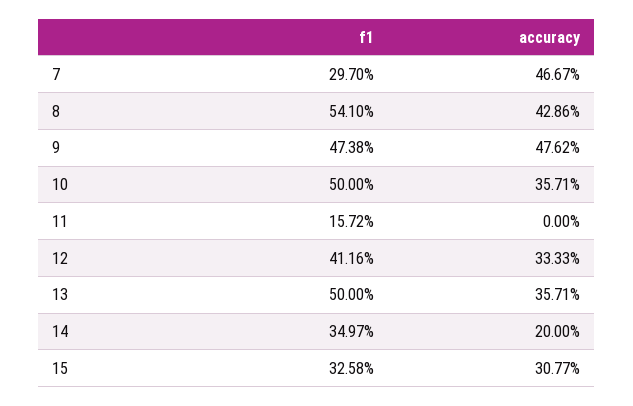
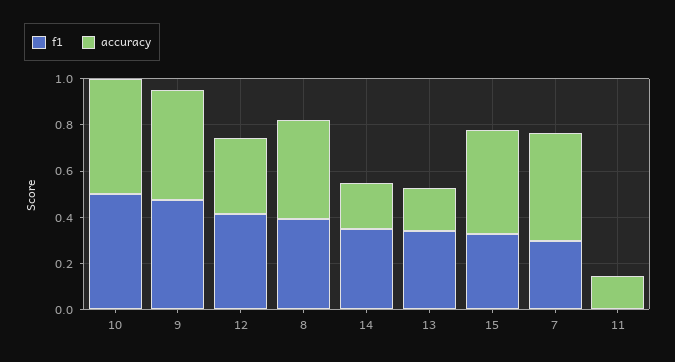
  {
    "f1": {
      "7": 0.297,
-     "8": 0.541,
+     "8": 0.4,
      "9": 0.4738,
      "10": 0.5,
-     "11": 0.1572,
+     "11": 0,
      "12": 0.4116,
-     "13": 0.5,
+     "13": 0.35,
      "14": 0.3497,
      "15": 0.3258
    },
    "accuracy": {
      "7": 0.4667,
      "8": 0.4286,
      "9": 0.4762,
-     "10": 0.3571,
+     "10": 0.5,
-     "11": 0,
+     "11": 0.15,
      "12": 0.3333,
-     "13": 0.3571,
+     "13": 0.2,
      "14": 0.2,
-     "15": 0.3077
+     "15": 0.45
    }
  }

